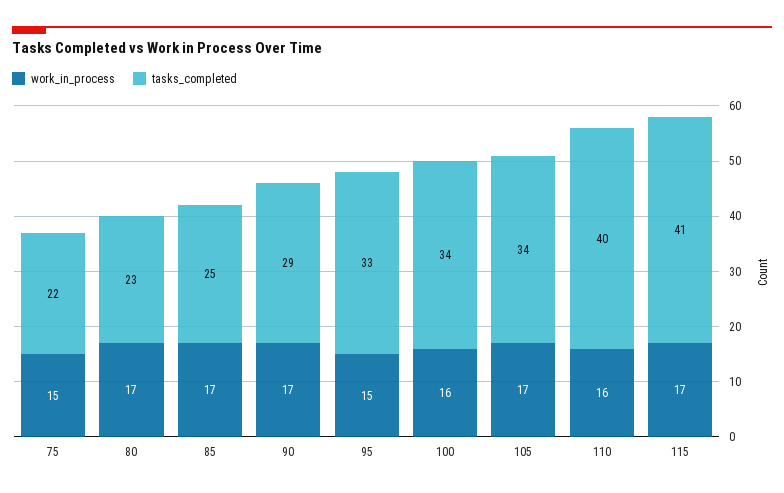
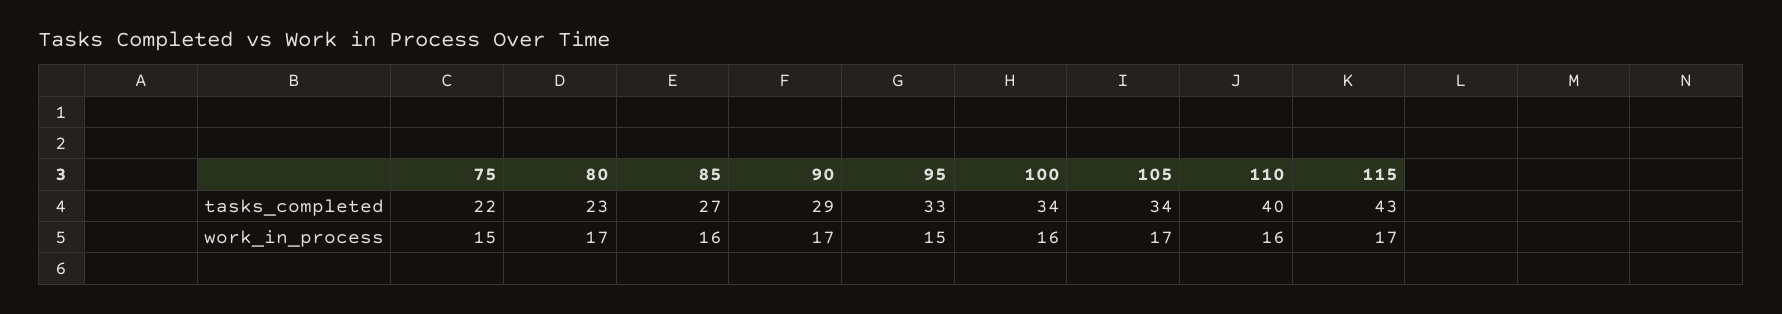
  {
    "work_in_process": {
      "75": 15,
      "80": 17,
-     "85": 17,
+     "85": 16,
      "90": 17,
      "95": 15,
      "100": 16,
      "105": 17,
      "110": 16,
      "115": 17
    },
    "tasks_completed": {
      "75": 22,
      "80": 23,
-     "85": 25,
+     "85": 27,
      "90": 29,
      "95": 33,
      "100": 34,
      "105": 34,
      "110": 40,
-     "115": 41
+     "115": 43
    }
  }

